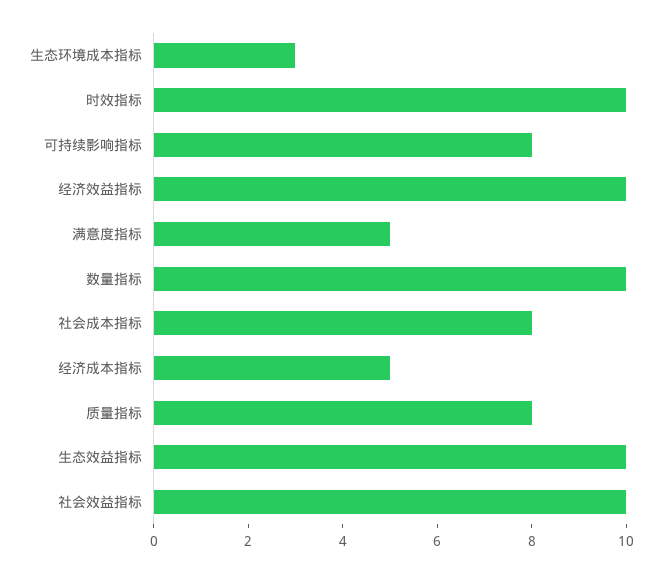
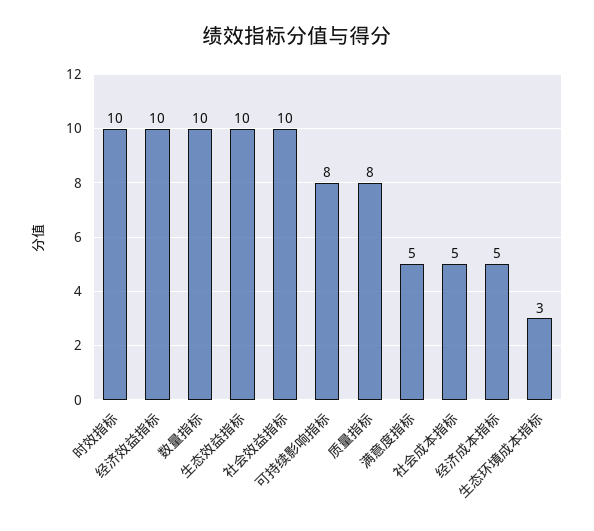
  {
    "生态环境成本指标": 3,
    "时效指标": 10,
    "可持续影响指标": 8,
    "经济效益指标": 10,
    "满意度指标": 5,
    "数量指标": 10,
-   "社会成本指标": 8,
+   "社会成本指标": 5,
    "经济成本指标": 5,
    "质量指标": 8,
    "生态效益指标": 10,
    "社会效益指标": 10
  }

